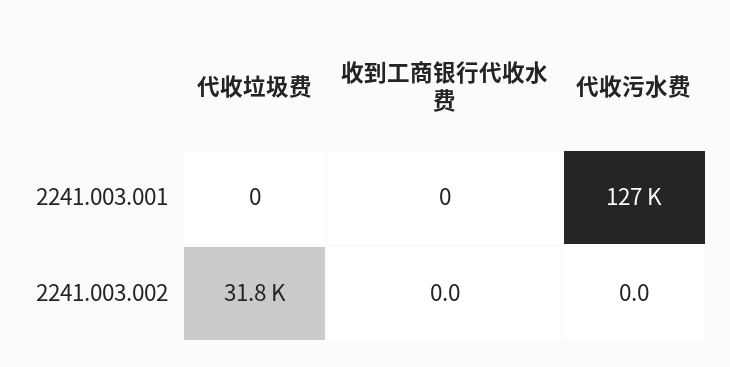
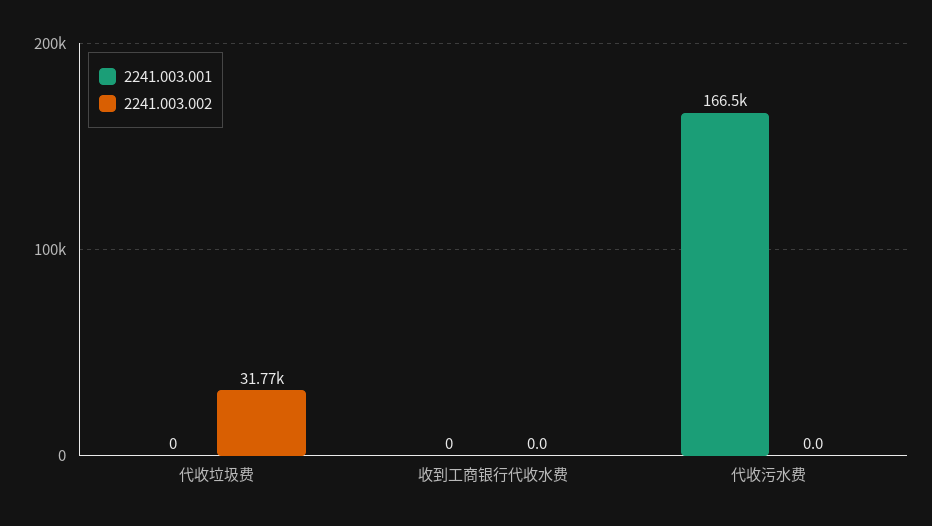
  {
    "2241.003.001": {
      "代收垃圾费": 0,
      "收到工商银行代收水费": 0,
-     "代收污水费": 127000
+     "代收污水费": 166500
    },
    "2241.003.002": {
      "代收垃圾费": 31770,
      "收到工商银行代收水费": 0,
      "代收污水费": 0
    }
  }

